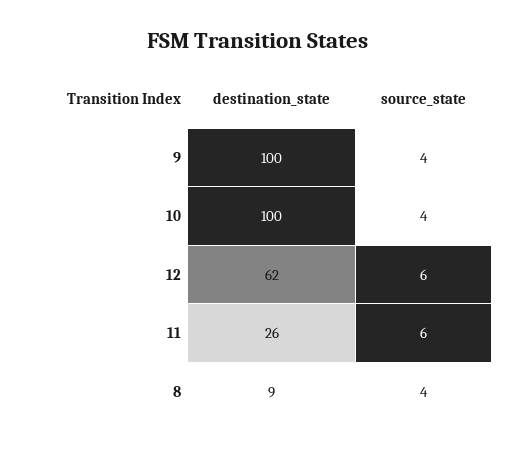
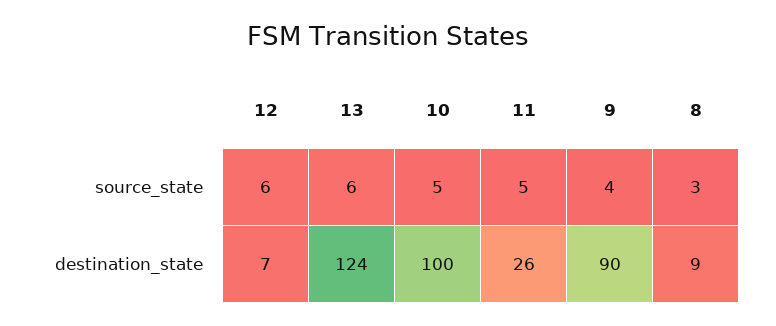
  {
    "destination_state": {
-     "9": 100,
+     "9": 90,
      "10": 100,
-     "12": 62,
+     "12": 7,
      "11": 26,
-     "8": 9
+     "8": 9,
+     "13": 124
    },
    "source_state": {
      "9": 4,
-     "10": 4,
+     "10": 5,
      "12": 6,
-     "11": 6,
+     "11": 5,
-     "8": 4
+     "8": 3,
+     "13": 6
    }
  }

